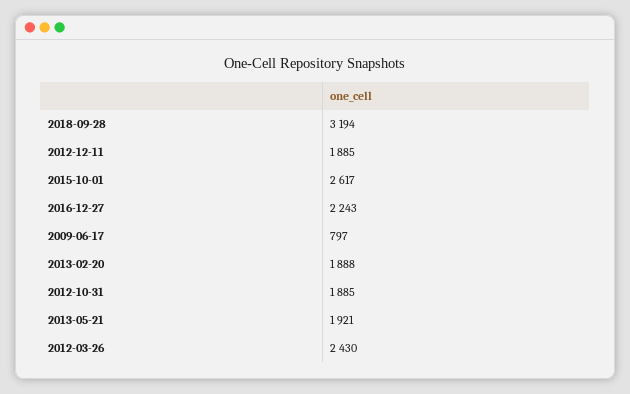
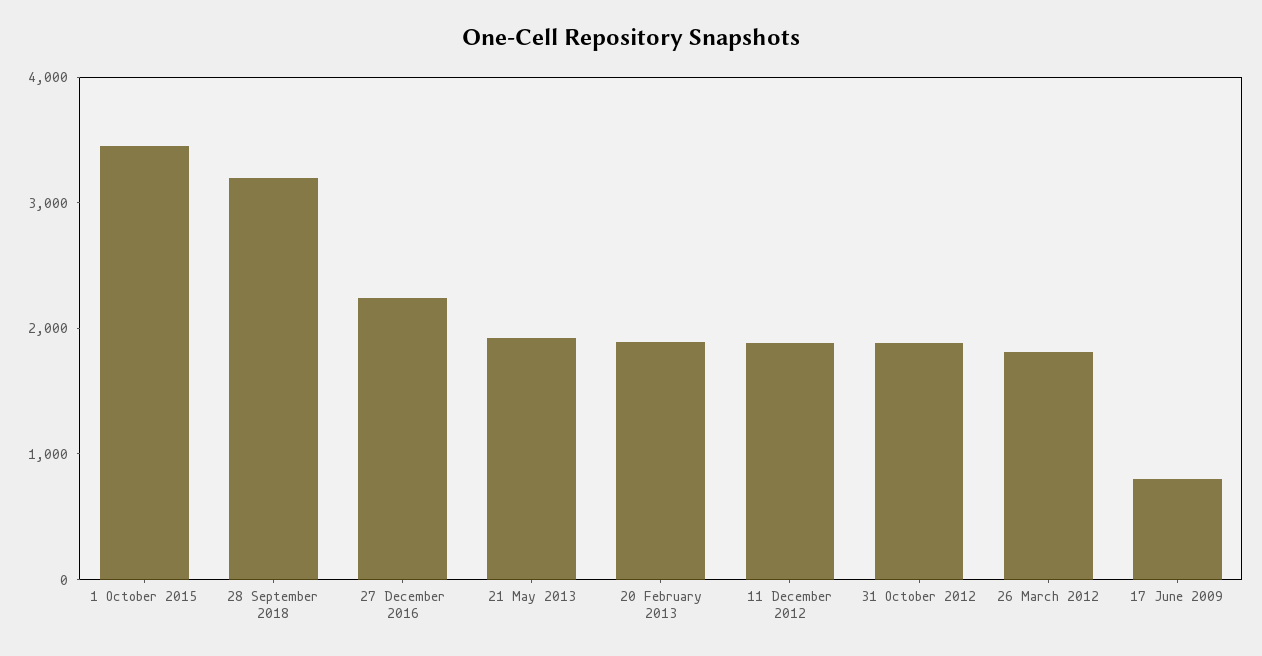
  {
    "2018-09-28": 3194,
    "2012-12-11": 1885,
-   "2015-10-01": 2617,
+   "2015-10-01": 3400,
    "2016-12-27": 2243,
    "2009-06-17": 797,
    "2013-02-20": 1888,
    "2012-10-31": 1885,
    "2013-05-21": 1921,
-   "2012-03-26": 2430
+   "2012-03-26": 1800
  }

